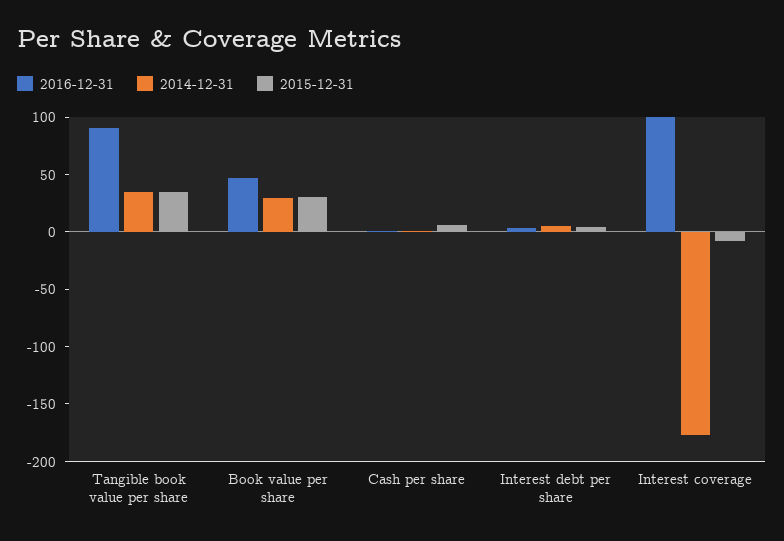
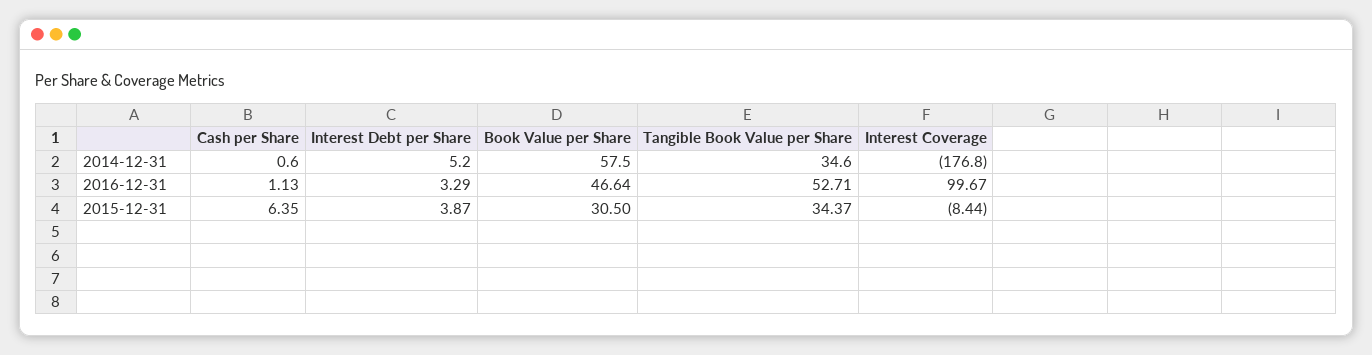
  {
    "2016-12-31": {
-     "Tangible book value per share": 90,
+     "Tangible book value per share": 52.71,
      "Book value per share": 46.64,
      "Cash per share": 1.13,
      "Interest debt per share": 3.29,
      "Interest coverage": 99.67
    },
    "2014-12-31": {
      "Tangible book value per share": 34.6,
-     "Book value per share": 30,
+     "Book value per share": 57.5,
      "Cash per share": 0.6,
      "Interest debt per share": 5.2,
      "Interest coverage": -176.8
    },
    "2015-12-31": {
      "Tangible book value per share": 34.37,
      "Book value per share": 30.5,
      "Cash per share": 6.35,
      "Interest debt per share": 3.87,
      "Interest coverage": -8.44
    }
  }

